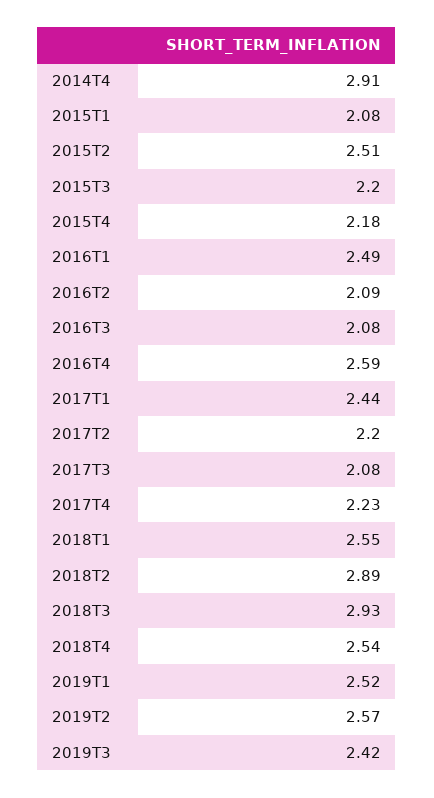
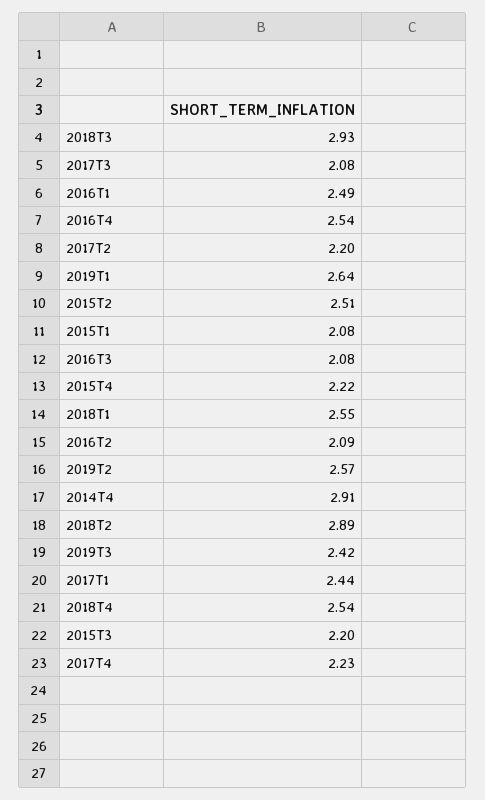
  {
    "2014T4": 2.91,
    "2015T1": 2.08,
    "2015T2": 2.51,
    "2015T3": 2.2,
-   "2015T4": 2.18,
+   "2015T4": 2.22,
    "2016T1": 2.49,
    "2016T2": 2.09,
    "2016T3": 2.08,
-   "2016T4": 2.59,
+   "2016T4": 2.54,
    "2017T1": 2.44,
    "2017T2": 2.2,
    "2017T3": 2.08,
    "2017T4": 2.23,
    "2018T1": 2.55,
    "2018T2": 2.89,
    "2018T3": 2.93,
    "2018T4": 2.54,
-   "2019T1": 2.52,
+   "2019T1": 2.64,
    "2019T2": 2.57,
    "2019T3": 2.42
  }

